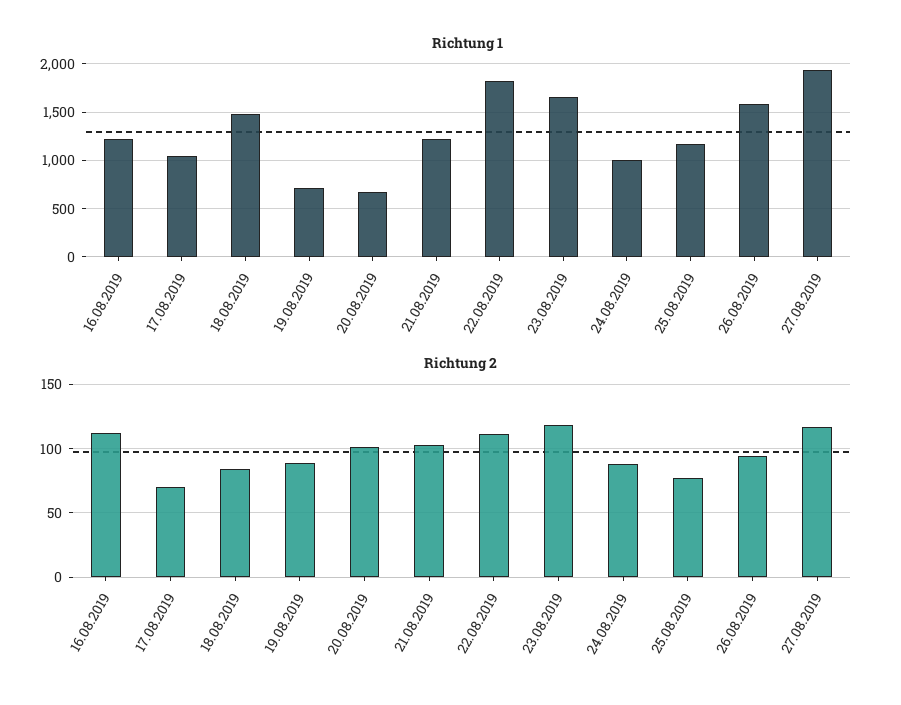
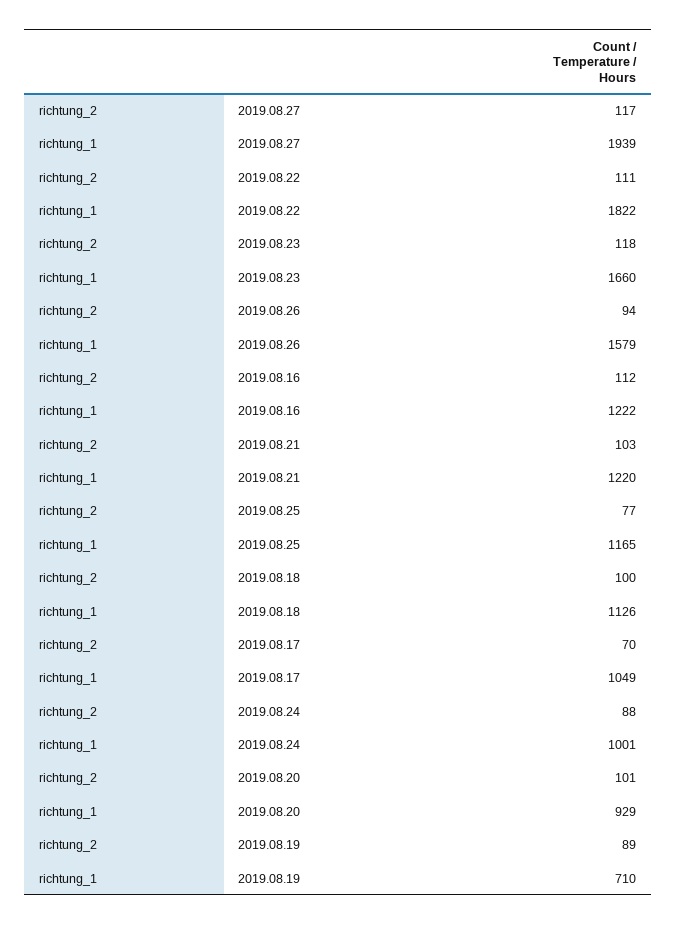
  {
    "Richtung 1": {
      "16.08.2019": 1222,
      "17.08.2019": 1049,
-     "18.08.2019": 1500,
+     "18.08.2019": 1126,
      "19.08.2019": 710,
-     "20.08.2019": 700,
+     "20.08.2019": 929,
      "21.08.2019": 1220,
      "22.08.2019": 1822,
      "23.08.2019": 1660,
      "24.08.2019": 1001,
      "25.08.2019": 1165,
      "26.08.2019": 1579,
      "27.08.2019": 1939
    },
    "Richtung 2": {
      "16.08.2019": 112,
      "17.08.2019": 70,
-     "18.08.2019": 85,
+     "18.08.2019": 100,
      "19.08.2019": 89,
      "20.08.2019": 101,
      "21.08.2019": 103,
      "22.08.2019": 111,
      "23.08.2019": 118,
      "24.08.2019": 88,
      "25.08.2019": 77,
      "26.08.2019": 94,
      "27.08.2019": 117
    }
  }

